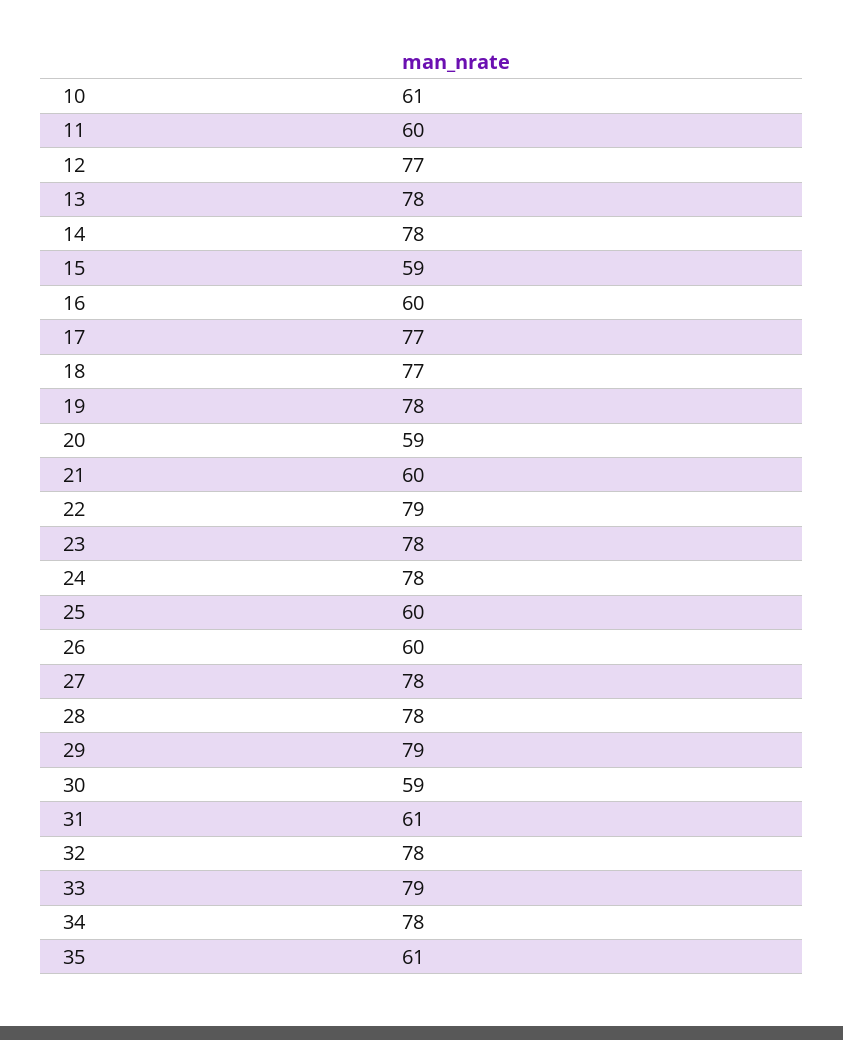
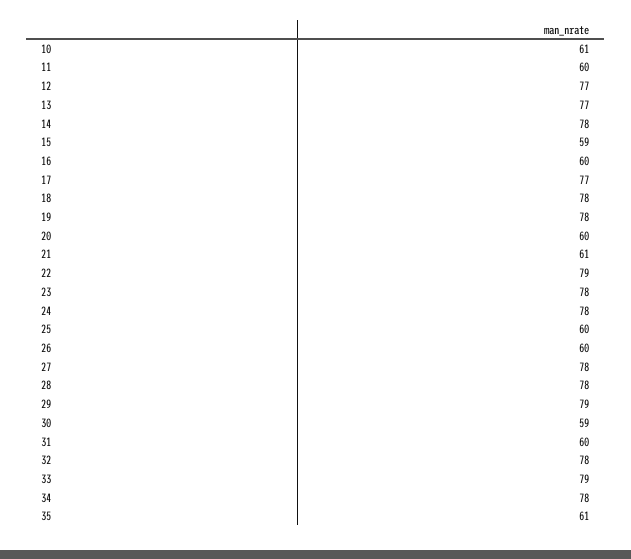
  {
    "10": 61,
    "11": 60,
    "12": 77,
-   "13": 78,
+   "13": 77,
    "14": 78,
    "15": 59,
    "16": 60,
    "17": 77,
-   "18": 77,
+   "18": 78,
    "19": 78,
-   "20": 59,
+   "20": 60,
-   "21": 60,
+   "21": 61,
    "22": 79,
    "23": 78,
    "24": 78,
    "25": 60,
    "26": 60,
    "27": 78,
    "28": 78,
    "29": 79,
    "30": 59,
-   "31": 61,
+   "31": 60,
    "32": 78,
    "33": 79,
    "34": 78,
    "35": 61
  }

